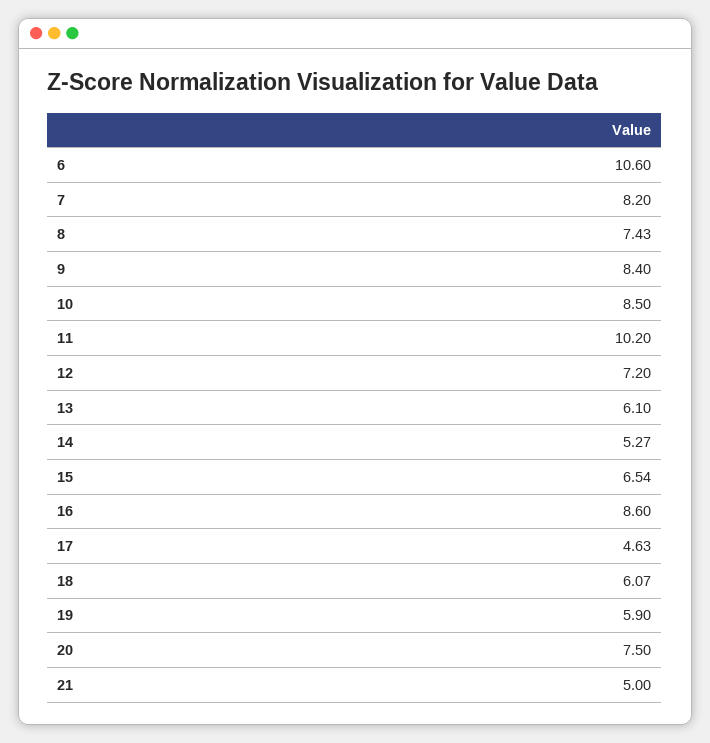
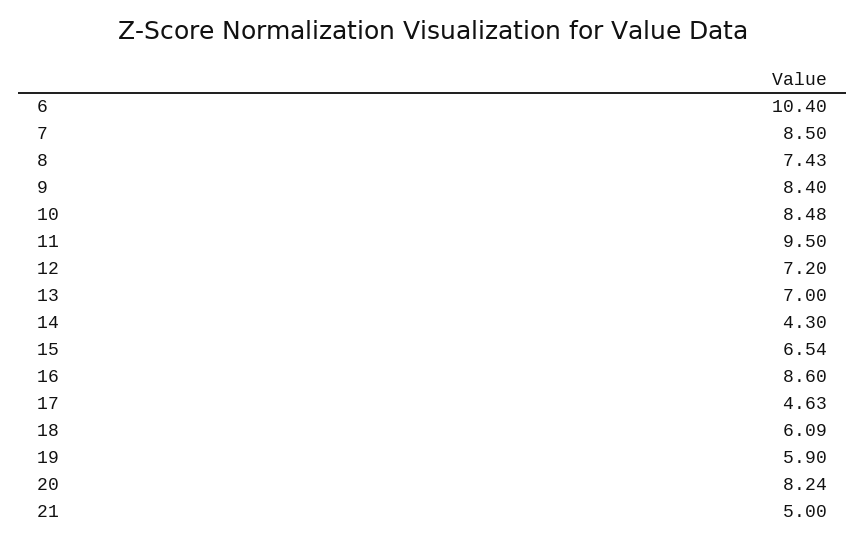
  {
-   "6": 10.6,
+   "6": 10.4,
-   "7": 8.2,
+   "7": 8.5,
    "8": 7.43,
    "9": 8.4,
-   "10": 8.5,
+   "10": 8.48,
-   "11": 10.2,
+   "11": 9.5,
    "12": 7.2,
-   "13": 6.1,
+   "13": 7,
-   "14": 5.27,
+   "14": 4.3,
    "15": 6.54,
    "16": 8.6,
    "17": 4.63,
-   "18": 6.07,
+   "18": 6.09,
    "19": 5.9,
-   "20": 7.5,
+   "20": 8.24,
    "21": 5
  }

